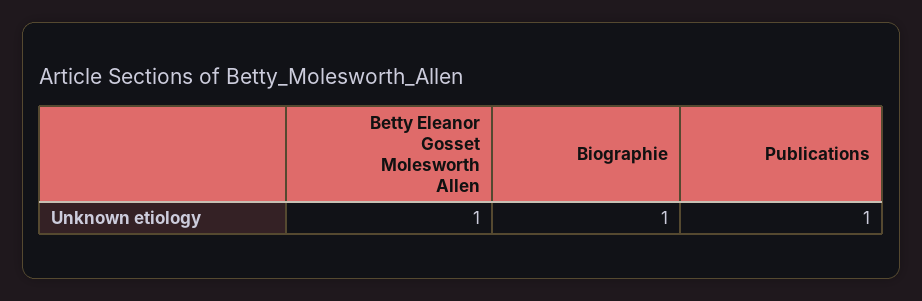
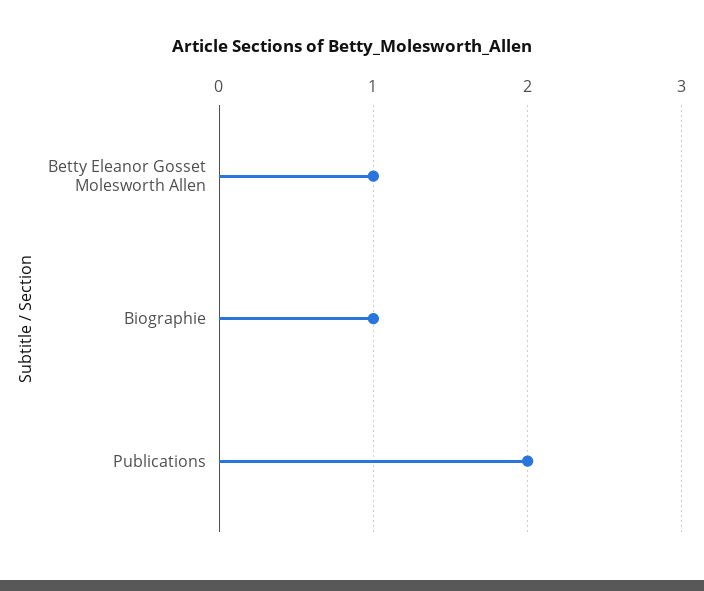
  {
    "Betty Eleanor Gosset Molesworth Allen": 1,
    "Biographie": 1,
-   "Publications": 1
+   "Publications": 2
  }

